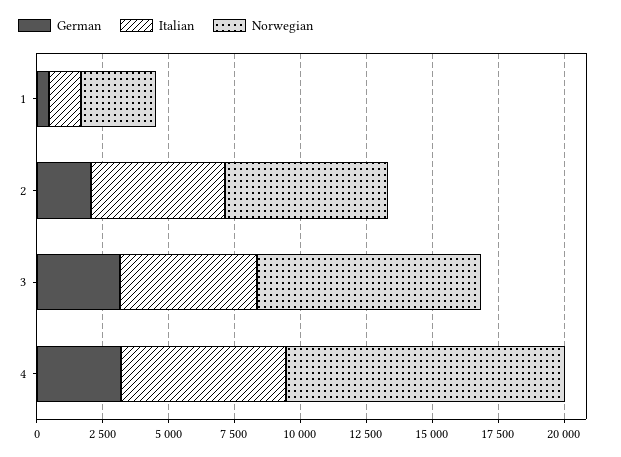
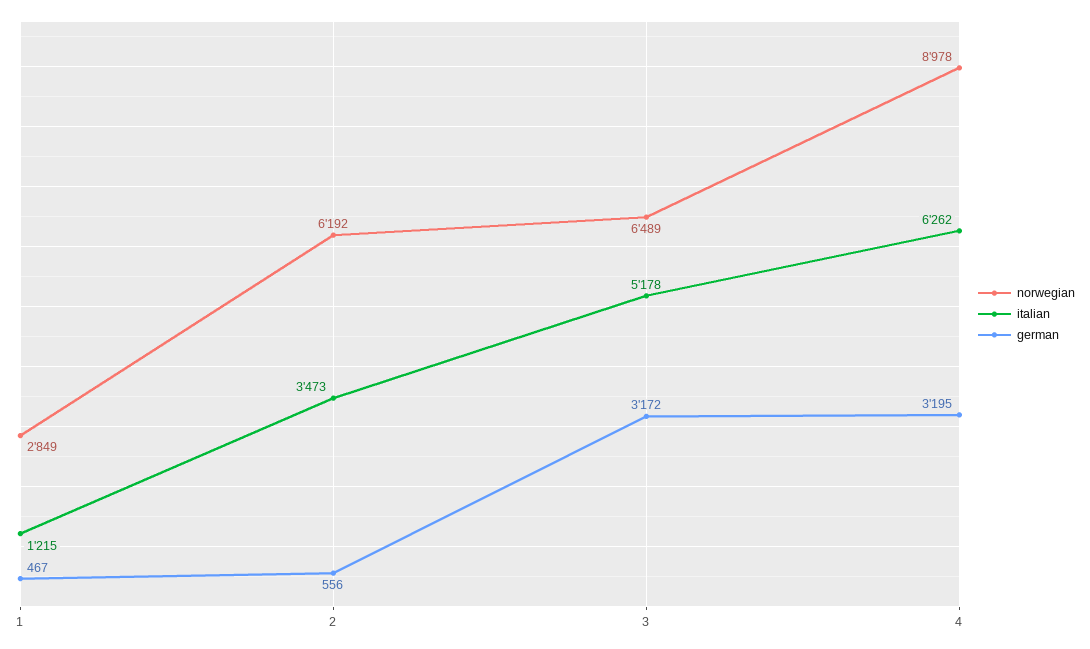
  {
    "German": {
      "1": 467,
-     "2": 2000,
+     "2": 556,
      "3": 3172,
      "4": 3195
    },
    "Italian": {
      "1": 1215,
-     "2": 5000,
+     "2": 3473,
      "3": 5178,
      "4": 6262
    },
    "Norwegian": {
      "1": 2849,
      "2": 6192,
-     "3": 8500,
+     "3": 6489,
-     "4": 10500
+     "4": 8978
    }
  }

